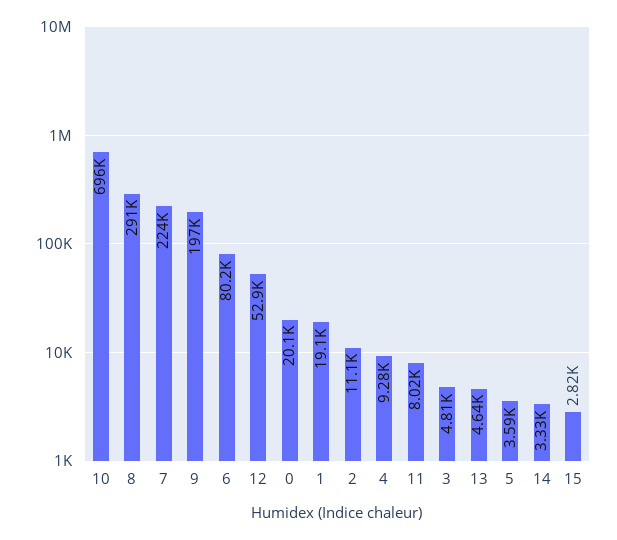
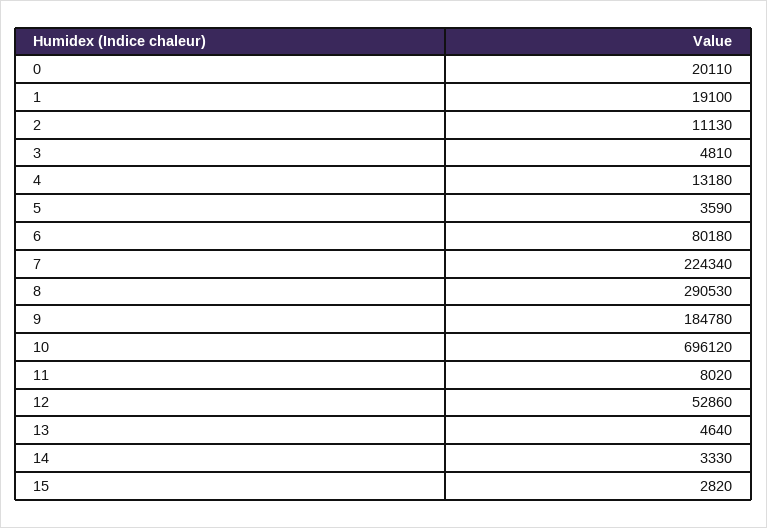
  {
    "10": 696120,
    "8": 290530,
    "7": 224340,
-   "9": 197000,
+   "9": 184780,
    "6": 80180,
    "12": 52860,
    "0": 20110,
    "1": 19100,
    "2": 11130,
-   "4": 9280,
+   "4": 13180,
    "11": 8020,
    "3": 4810,
    "13": 4640,
    "5": 3590,
    "14": 3330,
    "15": 2820
  }

